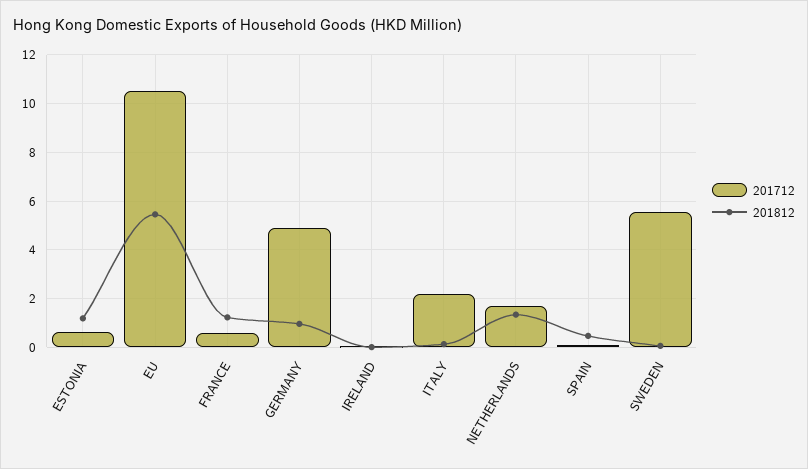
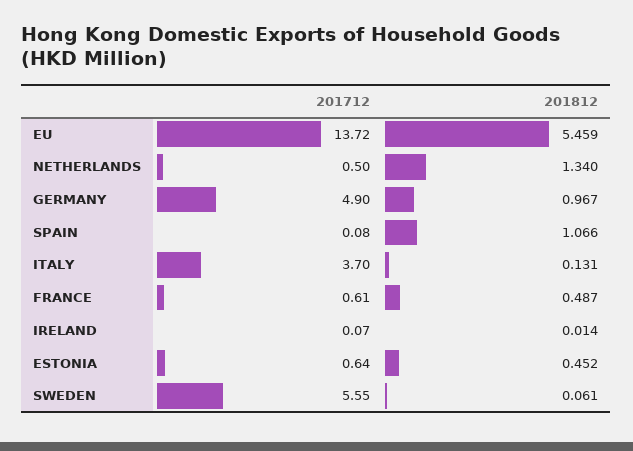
  {
    "201712": {
      "ESTONIA": 0.64,
-     "EU": 10.5,
+     "EU": 13.72,
      "FRANCE": 0.61,
      "GERMANY": 4.9,
      "IRELAND": 0.07,
-     "ITALY": 2.25,
+     "ITALY": 3.7,
-     "NETHERLANDS": 1.75,
+     "NETHERLANDS": 0.5,
      "SPAIN": 0.08,
      "SWEDEN": 5.55
    },
    "201812": {
-     "ESTONIA": 1.25,
+     "ESTONIA": 0.452,
      "EU": 5.459,
-     "FRANCE": 1.25,
+     "FRANCE": 0.487,
      "GERMANY": 0.967,
      "IRELAND": 0.014,
      "ITALY": 0.131,
      "NETHERLANDS": 1.34,
-     "SPAIN": 0.5,
+     "SPAIN": 1.066,
      "SWEDEN": 0.061
    }
  }

